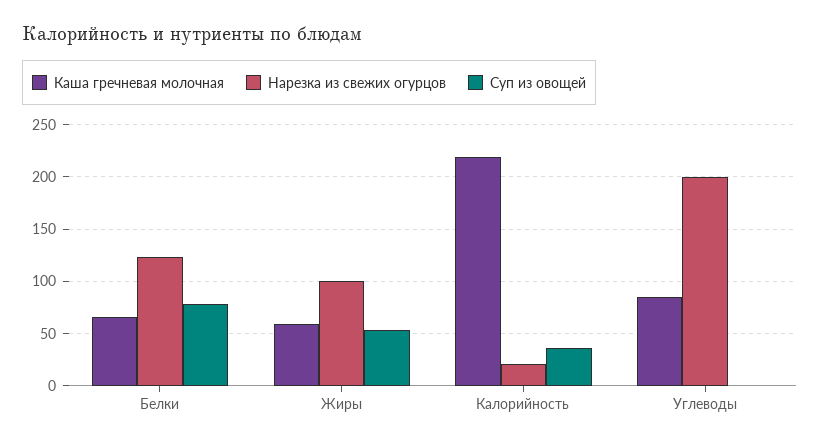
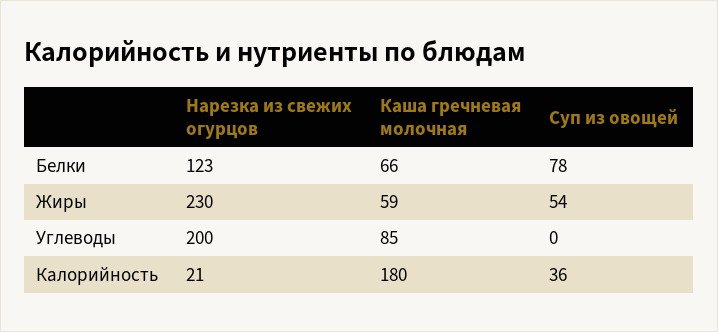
  {
    "Каша гречневая молочная": {
      "Белки": 66,
      "Жиры": 59,
-     "Калорийность": 220,
+     "Калорийность": 180,
      "Углеводы": 85
    },
    "Нарезка из свежих огурцов": {
      "Белки": 123,
-     "Жиры": 100,
+     "Жиры": 230,
      "Калорийность": 21,
      "Углеводы": 200
    },
    "Суп из овощей": {
      "Белки": 78,
      "Жиры": 54,
      "Калорийность": 36,
      "Углеводы": 0
    }
  }

